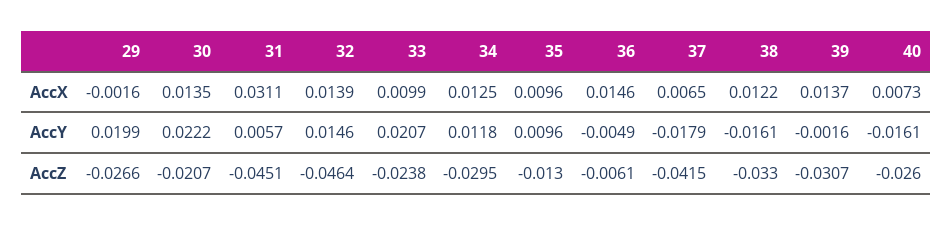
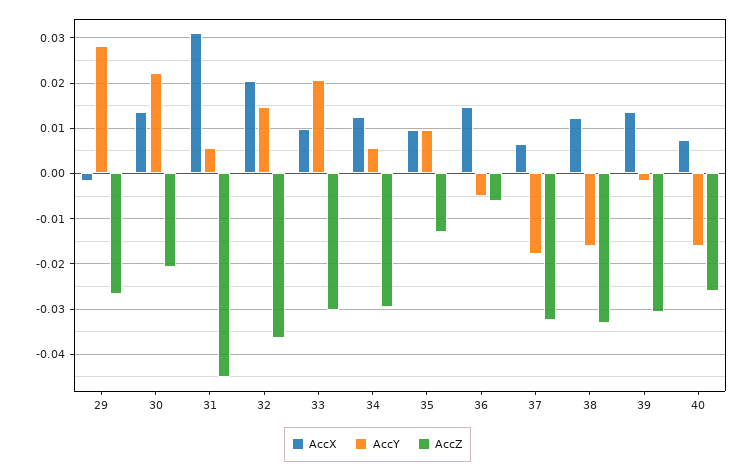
  {
    "AccX": {
      "29": -0.0016,
      "30": 0.0135,
      "31": 0.0311,
-     "32": 0.0139,
+     "32": 0.02,
      "33": 0.0099,
      "34": 0.0125,
      "35": 0.0096,
      "36": 0.0146,
      "37": 0.0065,
      "38": 0.0122,
      "39": 0.0137,
      "40": 0.0073
    },
    "AccY": {
-     "29": 0.0199,
+     "29": 0.028,
      "30": 0.0222,
      "31": 0.0057,
      "32": 0.0146,
      "33": 0.0207,
-     "34": 0.0118,
+     "34": 0.006,
      "35": 0.0096,
      "36": -0.0049,
      "37": -0.0179,
      "38": -0.0161,
      "39": -0.0016,
      "40": -0.0161
    },
    "AccZ": {
      "29": -0.0266,
      "30": -0.0207,
      "31": -0.0451,
-     "32": -0.0464,
+     "32": -0.036,
-     "33": -0.0238,
+     "33": -0.03,
      "34": -0.0295,
      "35": -0.013,
      "36": -0.0061,
-     "37": -0.0415,
+     "37": -0.032,
      "38": -0.033,
      "39": -0.0307,
      "40": -0.026
    }
  }

